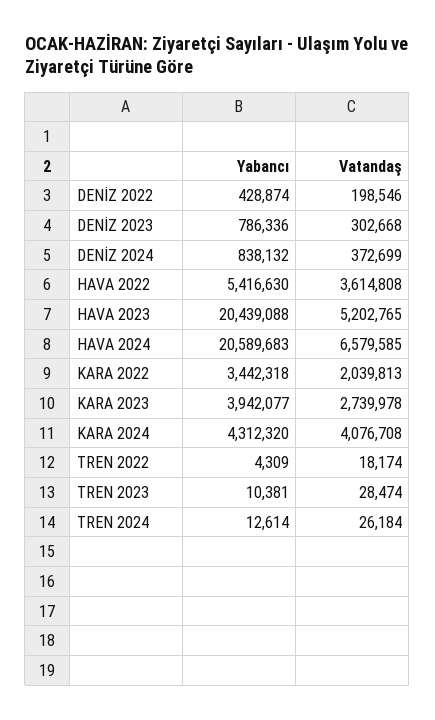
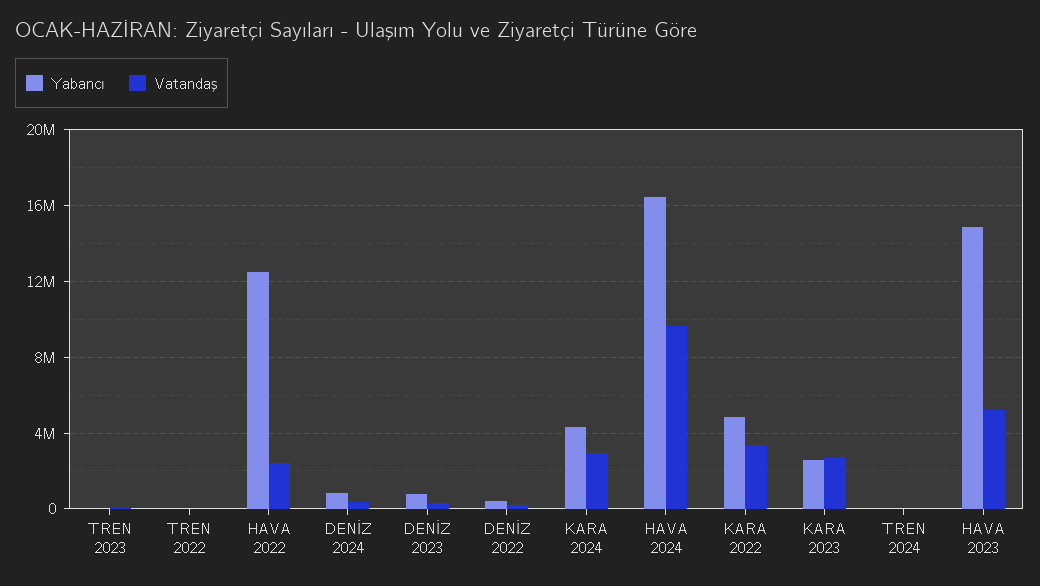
  {
    "Yabancı": {
      "DENİZ 2022": 428874,
      "DENİZ 2023": 786336,
      "DENİZ 2024": 838132,
-     "HAVA 2022": 5416630,
+     "HAVA 2022": 12500000,
-     "HAVA 2023": 20439088,
+     "HAVA 2023": 15000000,
-     "HAVA 2024": 20589683,
+     "HAVA 2024": 16500000,
-     "KARA 2022": 3442318,
+     "KARA 2022": 5000000,
-     "KARA 2023": 3942077,
+     "KARA 2023": 2500000,
      "KARA 2024": 4312320,
      "TREN 2022": 4309,
      "TREN 2023": 10381,
      "TREN 2024": 12614
    },
    "Vatandaş": {
      "DENİZ 2022": 198546,
      "DENİZ 2023": 302668,
      "DENİZ 2024": 372699,
-     "HAVA 2022": 3614808,
+     "HAVA 2022": 2500000,
      "HAVA 2023": 5202765,
-     "HAVA 2024": 6579585,
+     "HAVA 2024": 9500000,
-     "KARA 2022": 2039813,
+     "KARA 2022": 3500000,
      "KARA 2023": 2739978,
-     "KARA 2024": 4076708,
+     "KARA 2024": 3000000,
      "TREN 2022": 18174,
      "TREN 2023": 28474,
      "TREN 2024": 26184
    }
  }

